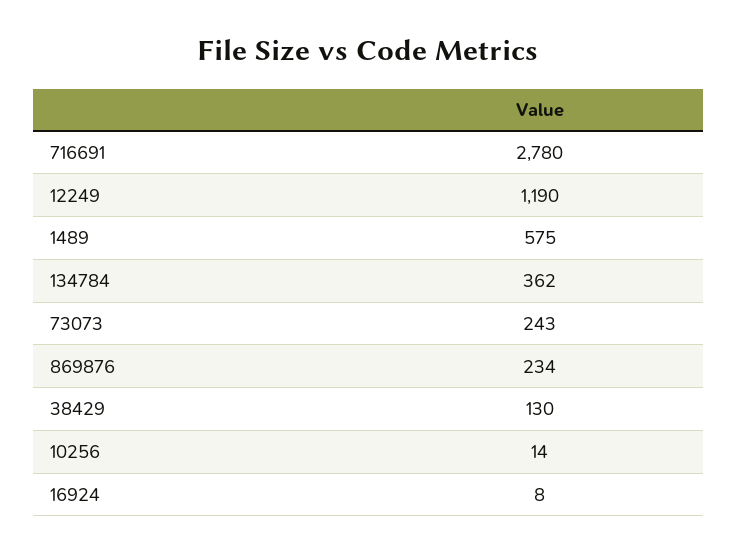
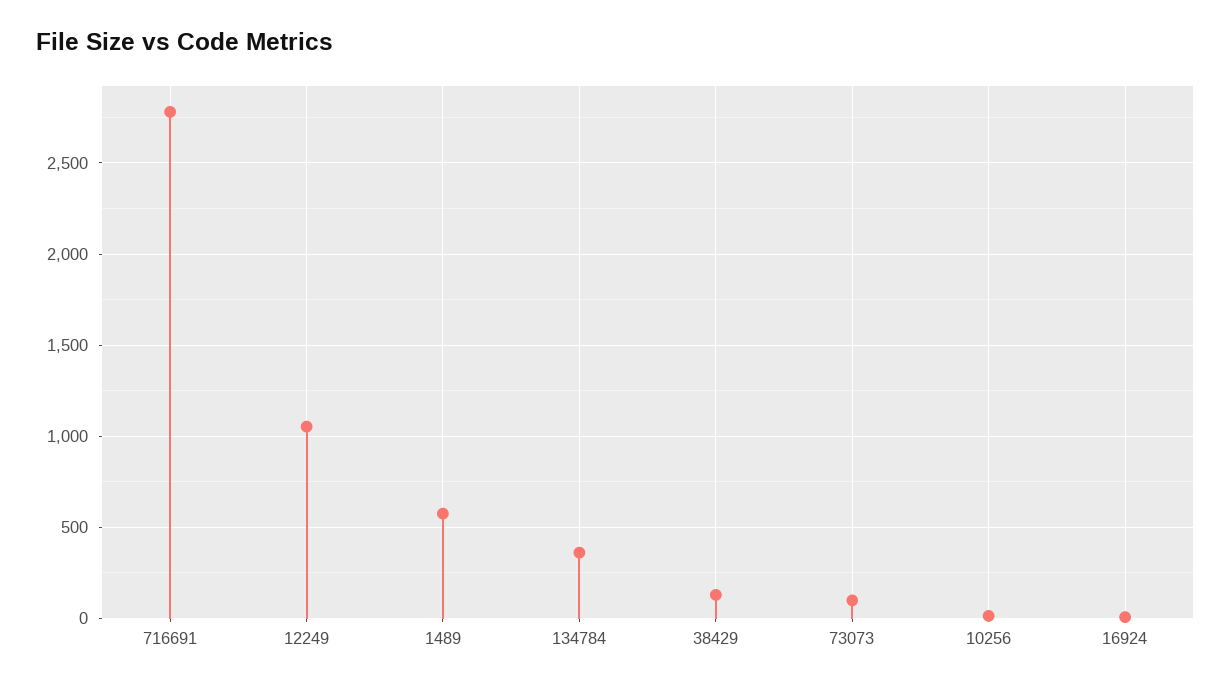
  {
    "716691": 2780,
-   "12249": 1190,
+   "12249": 1050,
    "1489": 575,
    "134784": 362,
-   "73073": 243,
+   "73073": 100,
-   "869876": 234,
    "38429": 130,
    "10256": 14,
    "16924": 8
  }

